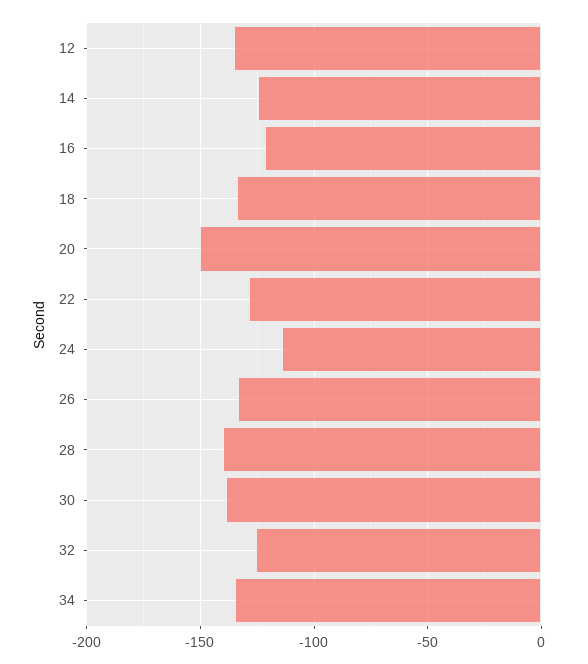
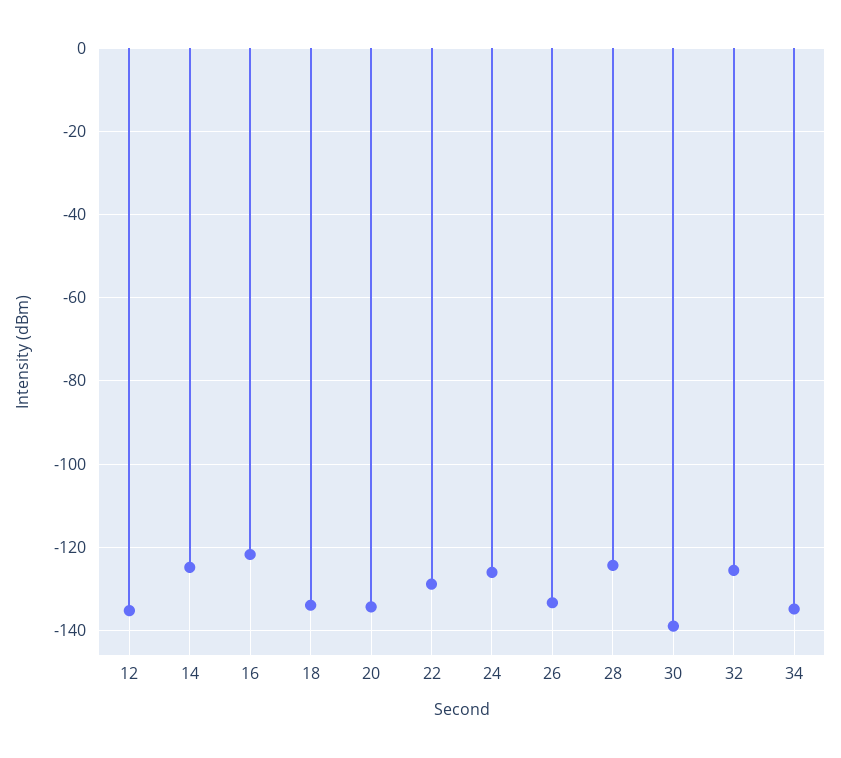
  {
    "12": -136,
    "14": -124,
    "16": -122,
    "18": -134,
-   "20": -150,
+   "20": -134,
    "22": -128,
-   "24": -115,
+   "24": -126,
    "26": -134,
-   "28": -140,
+   "28": -124,
    "30": -138,
    "32": -126,
    "34": -134
  }

